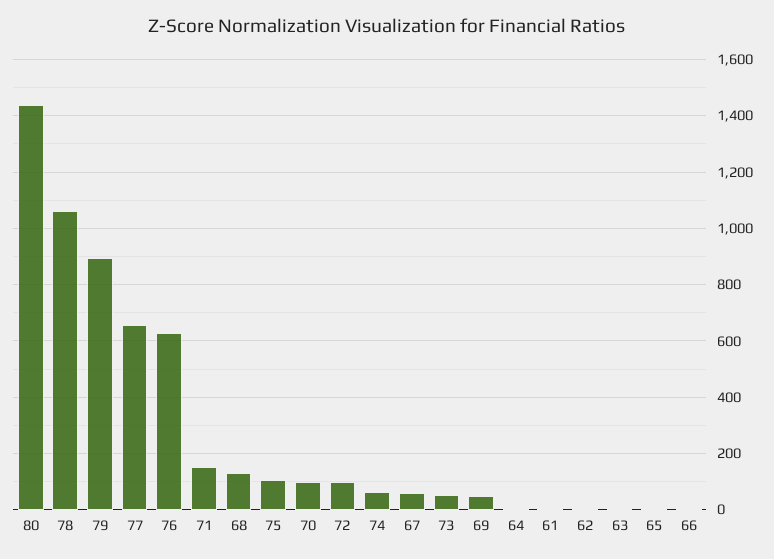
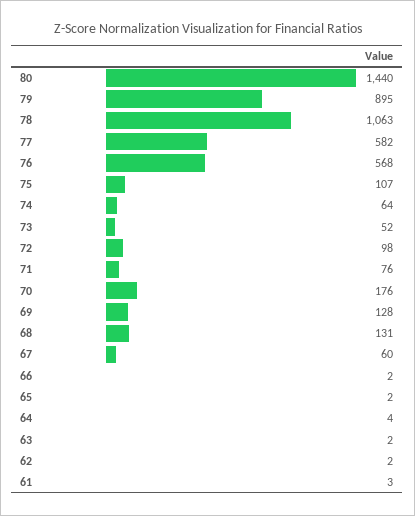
  {
    "80": 1440,
    "78": 1063,
    "79": 895,
-   "77": 650,
+   "77": 582,
-   "76": 625,
+   "76": 568,
-   "71": 150,
+   "71": 76,
    "68": 131,
    "75": 107,
-   "70": 100,
+   "70": 176,
    "72": 98,
    "74": 64,
    "67": 60,
    "73": 52,
-   "69": 50,
+   "69": 128,
    "64": 4,
    "61": 3,
    "62": 2,
    "63": 2,
    "65": 2,
    "66": 2
  }

